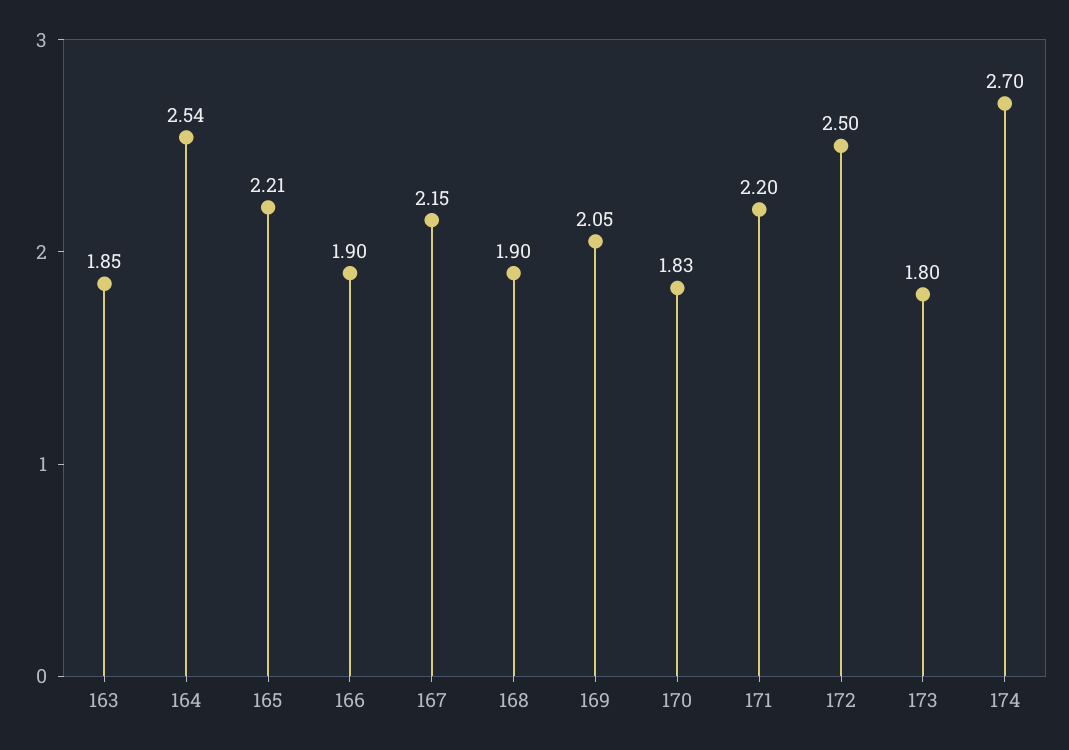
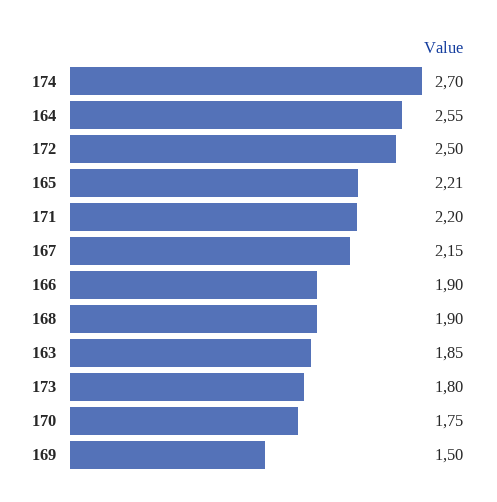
  {
    "163": 1.85,
-   "164": 2.54,
+   "164": 2.55,
    "165": 2.21,
    "166": 1.9,
    "167": 2.15,
    "168": 1.9,
-   "169": 2.05,
+   "169": 1.5,
-   "170": 1.83,
+   "170": 1.75,
    "171": 2.2,
    "172": 2.5,
    "173": 1.8,
    "174": 2.7
  }

